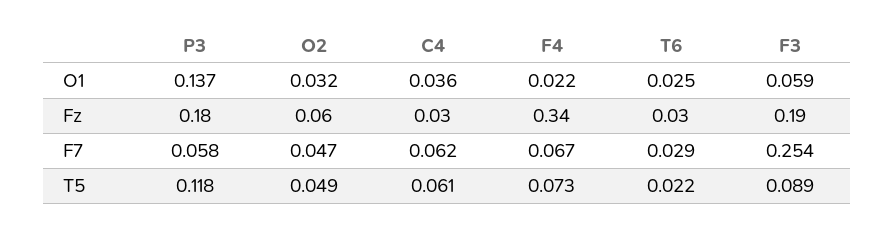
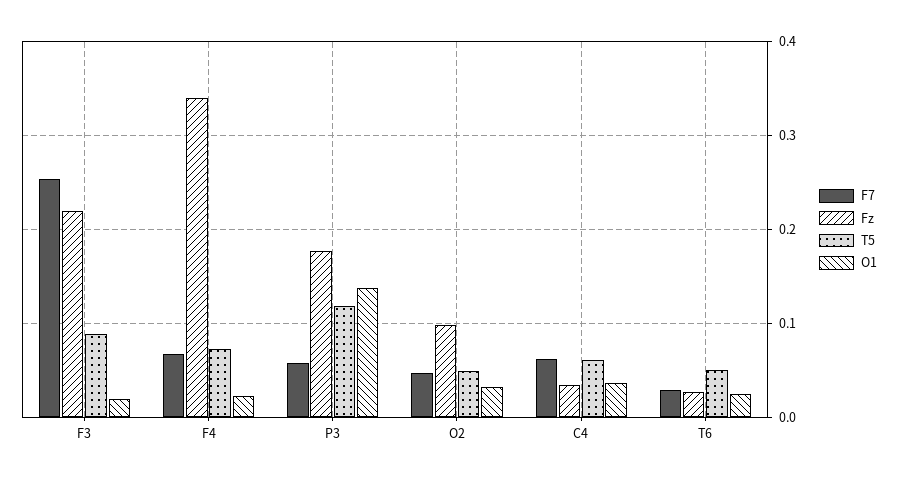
  {
    "O1": {
      "P3": 0.137,
      "O2": 0.032,
      "C4": 0.036,
      "F4": 0.022,
      "T6": 0.025,
-     "F3": 0.059
+     "F3": 0.02
    },
    "Fz": {
      "P3": 0.18,
-     "O2": 0.06,
+     "O2": 0.1,
      "C4": 0.03,
      "F4": 0.34,
      "T6": 0.03,
-     "F3": 0.19
+     "F3": 0.22
    },
    "F7": {
      "P3": 0.058,
      "O2": 0.047,
      "C4": 0.062,
      "F4": 0.067,
      "T6": 0.029,
      "F3": 0.254
    },
    "T5": {
      "P3": 0.118,
      "O2": 0.049,
      "C4": 0.061,
      "F4": 0.073,
-     "T6": 0.022,
+     "T6": 0.05,
      "F3": 0.089
    }
  }

